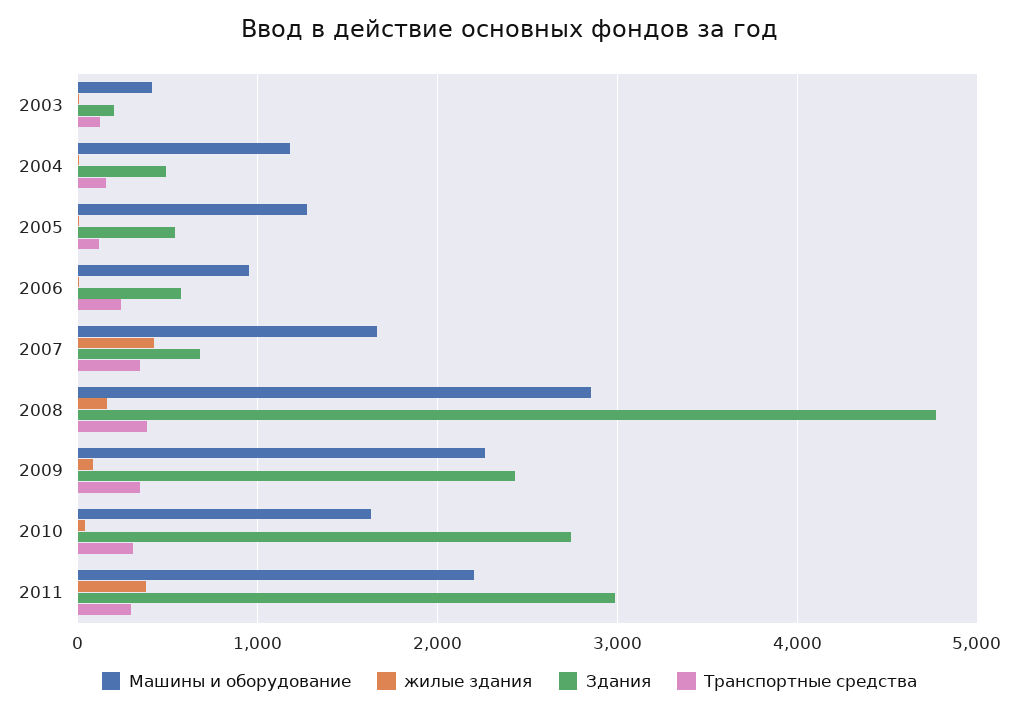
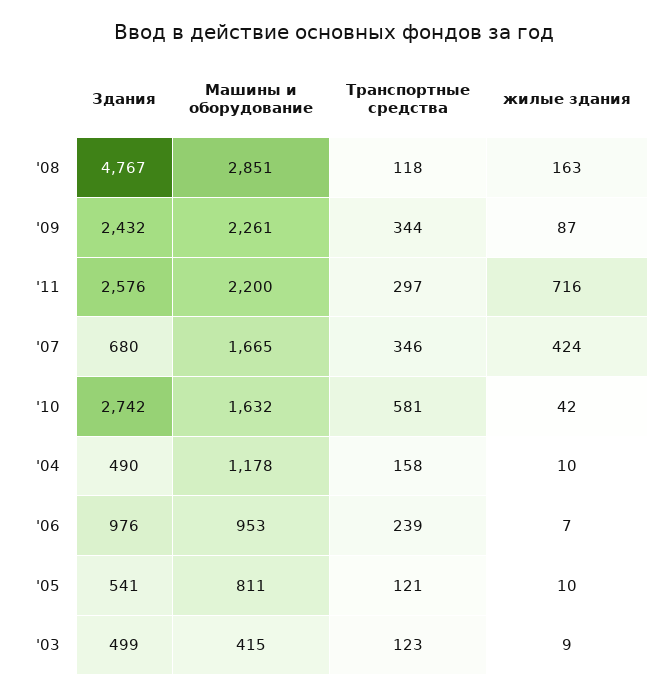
  {
    "Машины и оборудование": {
      "2003": 415,
      "2004": 1178,
-     "2005": 1300,
+     "2005": 811,
      "2006": 953,
      "2007": 1665,
      "2008": 2851,
      "2009": 2261,
      "2010": 1632,
      "2011": 2200
    },
    "жилые здания": {
      "2003": 9,
      "2004": 10,
      "2005": 10,
      "2006": 7,
      "2007": 424,
      "2008": 163,
      "2009": 87,
      "2010": 42,
-     "2011": 400
+     "2011": 716
    },
    "Здания": {
-     "2003": 200,
+     "2003": 499,
      "2004": 490,
      "2005": 541,
-     "2006": 600,
+     "2006": 976,
      "2007": 680,
      "2008": 4767,
      "2009": 2432,
      "2010": 2742,
-     "2011": 3000
+     "2011": 2576
    },
    "Транспортные средства": {
      "2003": 123,
      "2004": 158,
      "2005": 121,
      "2006": 239,
      "2007": 346,
-     "2008": 400,
+     "2008": 118,
      "2009": 344,
-     "2010": 300,
+     "2010": 581,
      "2011": 297
    }
  }

